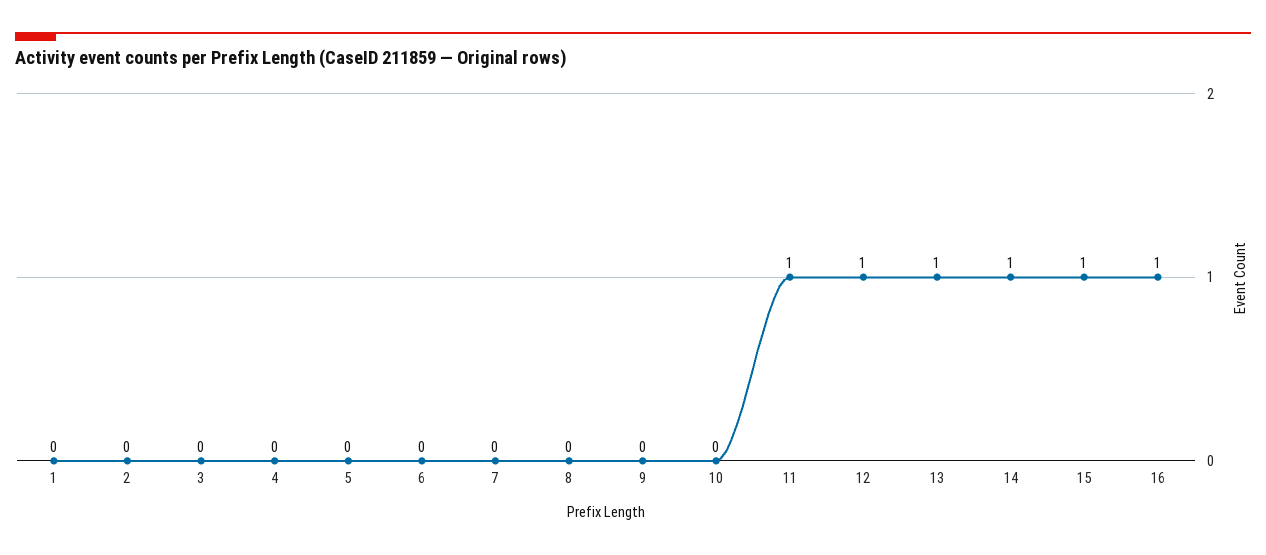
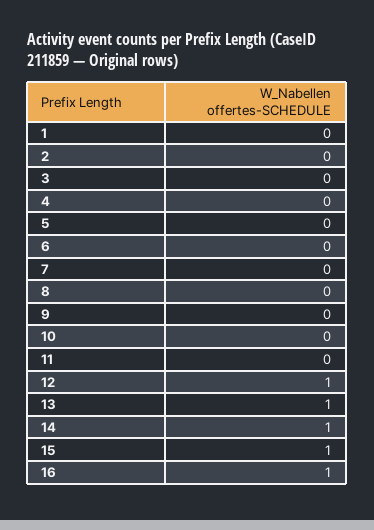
  {
    "1": 0,
    "2": 0,
    "3": 0,
    "4": 0,
    "5": 0,
    "6": 0,
    "7": 0,
    "8": 0,
    "9": 0,
    "10": 0,
-   "11": 1,
+   "11": 0,
    "12": 1,
    "13": 1,
    "14": 1,
    "15": 1,
    "16": 1
  }

